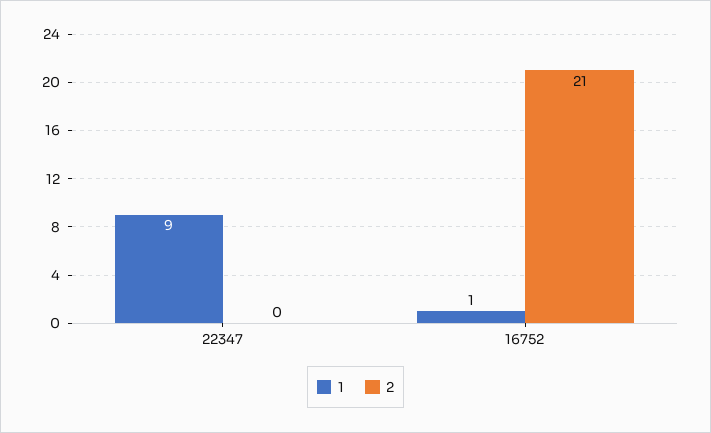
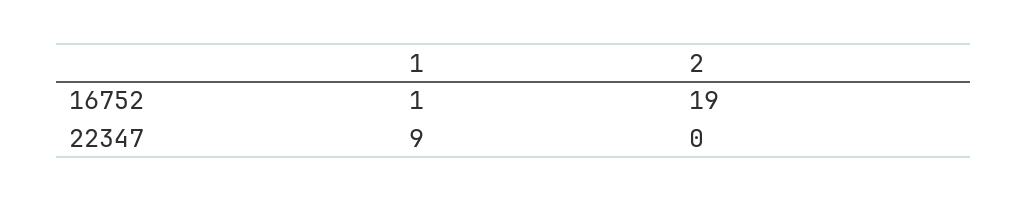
  {
    "1": {
      "22347": 9,
      "16752": 1
    },
    "2": {
      "22347": 0,
-     "16752": 21
+     "16752": 19
    }
  }

